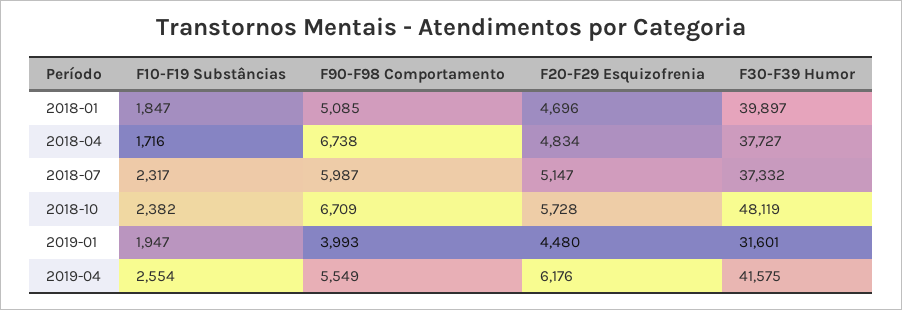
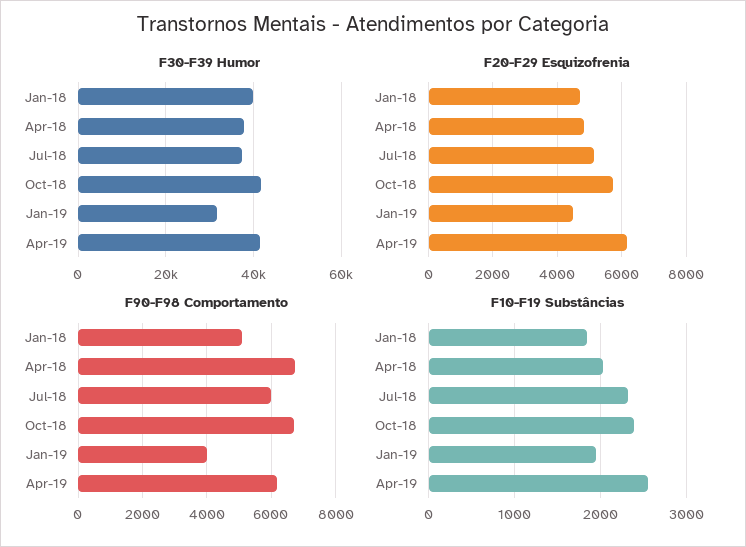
  {
    "F10-F19 Substâncias": {
      "2018-01": 1847,
-     "2018-04": 1716,
+     "2018-04": 2000,
      "2018-07": 2317,
      "2018-10": 2382,
      "2019-01": 1947,
      "2019-04": 2554
    },
    "F90-F98 Comportamento": {
      "2018-01": 5085,
      "2018-04": 6738,
      "2018-07": 5987,
      "2018-10": 6709,
      "2019-01": 3993,
-     "2019-04": 5549
+     "2019-04": 6200
    },
    "F20-F29 Esquizofrenia": {
      "2018-01": 4696,
      "2018-04": 4834,
      "2018-07": 5147,
      "2018-10": 5728,
      "2019-01": 4480,
      "2019-04": 6176
    },
    "F30-F39 Humor": {
      "2018-01": 39897,
      "2018-04": 37727,
      "2018-07": 37332,
-     "2018-10": 48119,
+     "2018-10": 42000,
      "2019-01": 31601,
      "2019-04": 41575
    }
  }

